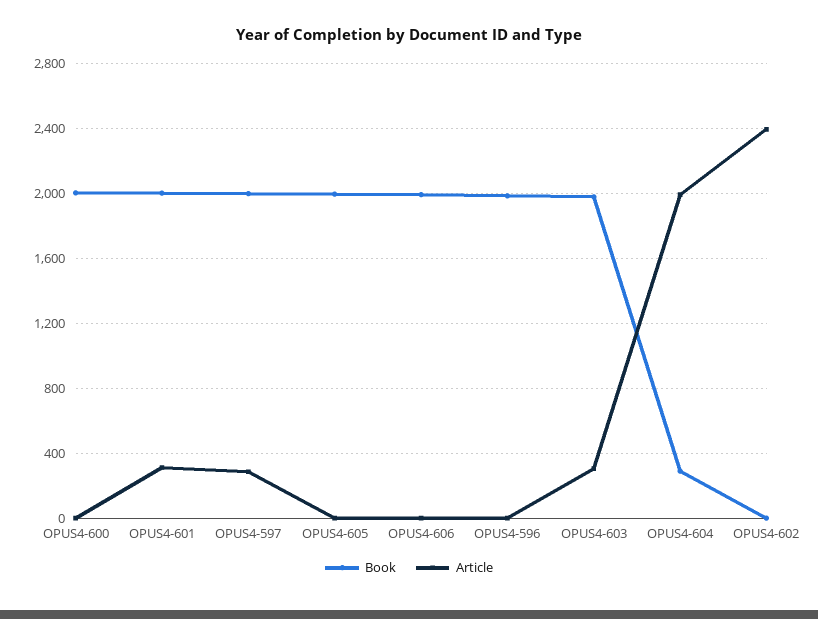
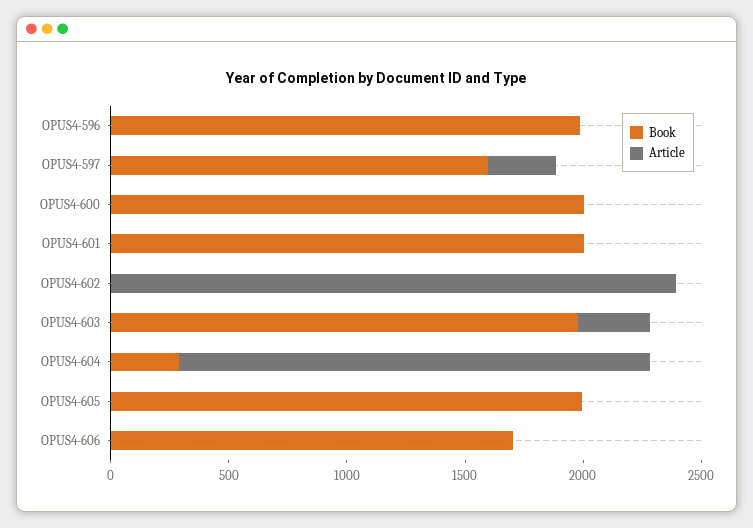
  {
    "Book": {
      "OPUS4-600": 2000,
      "OPUS4-601": 2000,
-     "OPUS4-597": 2000,
+     "OPUS4-597": 1600,
      "OPUS4-605": 2000,
-     "OPUS4-606": 2000,
+     "OPUS4-606": 1700,
      "OPUS4-596": 2000,
      "OPUS4-603": 2000,
      "OPUS4-604": 300,
      "OPUS4-602": 0
    },
    "Article": {
      "OPUS4-600": 0,
-     "OPUS4-601": 300,
+     "OPUS4-601": 0,
      "OPUS4-597": 300,
      "OPUS4-605": 0,
      "OPUS4-606": 0,
      "OPUS4-596": 0,
      "OPUS4-603": 300,
      "OPUS4-604": 2000,
      "OPUS4-602": 2400
    }
  }

